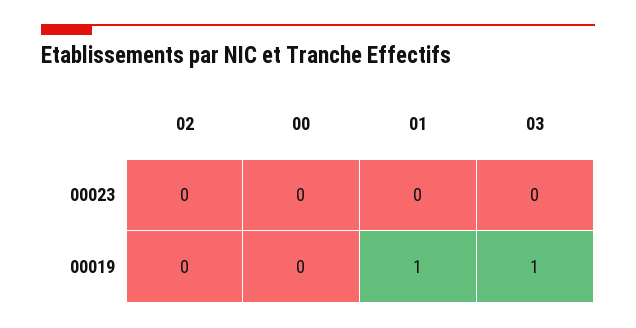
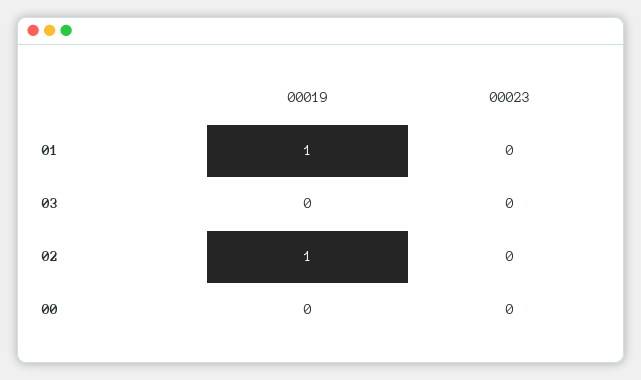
  {
    "02": {
      "00023": 0,
-     "00019": 0
+     "00019": 1
    },
    "00": {
      "00023": 0,
      "00019": 0
    },
    "01": {
      "00023": 0,
      "00019": 1
    },
    "03": {
      "00023": 0,
-     "00019": 1
+     "00019": 0
    }
  }

